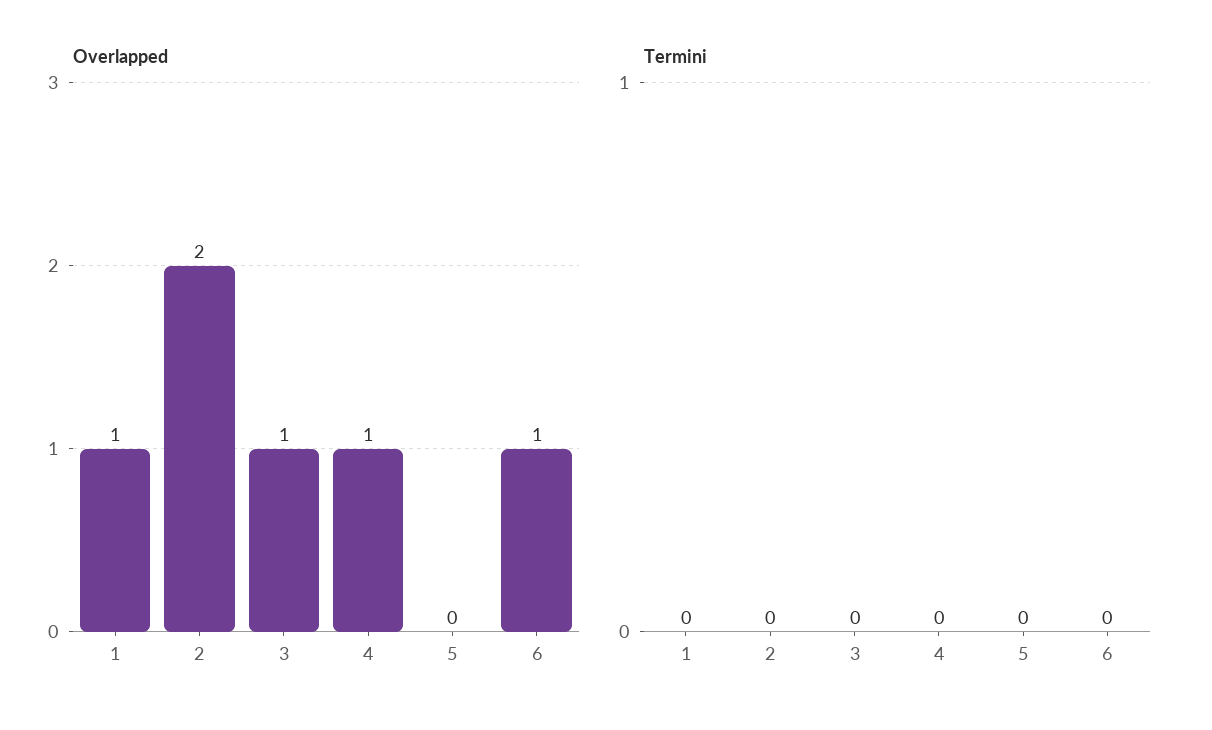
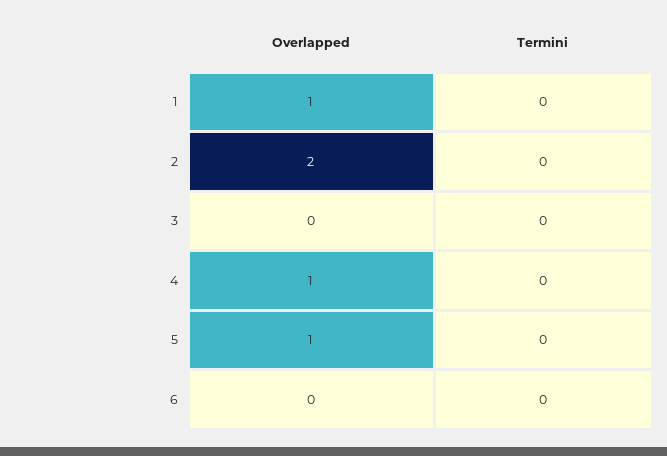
  {
    "Overlapped": {
      "1": 1,
      "2": 2,
-     "3": 1,
+     "3": 0,
      "4": 1,
-     "5": 0,
+     "5": 1,
-     "6": 1
+     "6": 0
    },
    "Termini": {
      "1": 0,
      "2": 0,
      "3": 0,
      "4": 0,
      "5": 0,
      "6": 0
    }
  }

